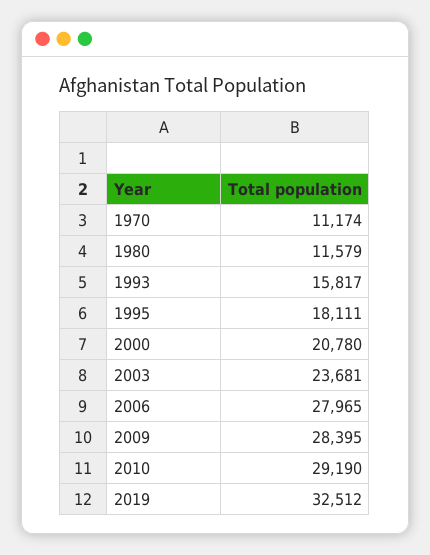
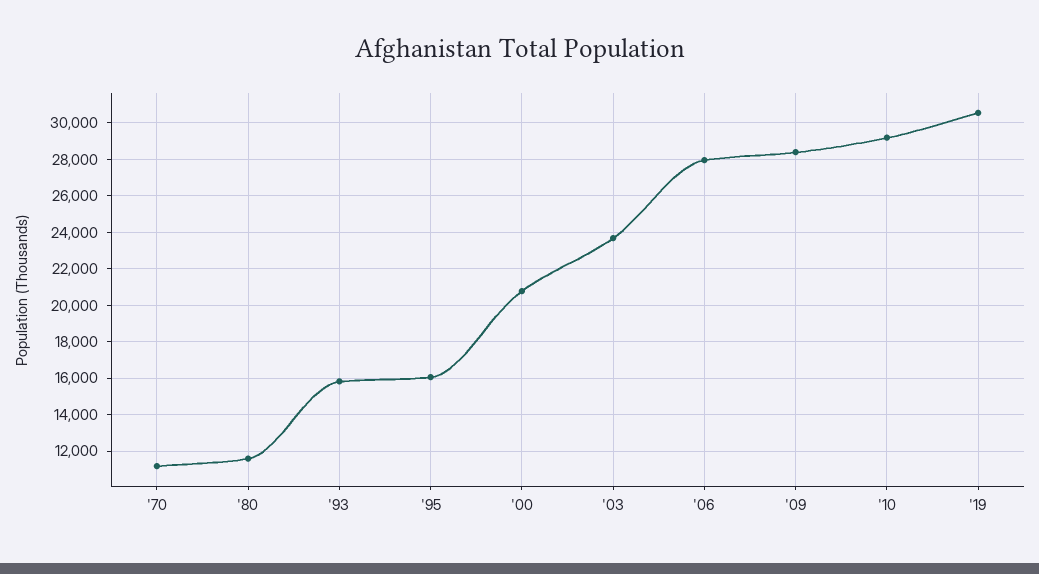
  {
    "1970": 11174,
    "1980": 11579,
    "1993": 15817,
-   "1995": 18111,
+   "1995": 16000,
    "2000": 20780,
    "2003": 23681,
    "2006": 27965,
    "2009": 28395,
    "2010": 29190,
-   "2019": 32512
+   "2019": 30500
  }

